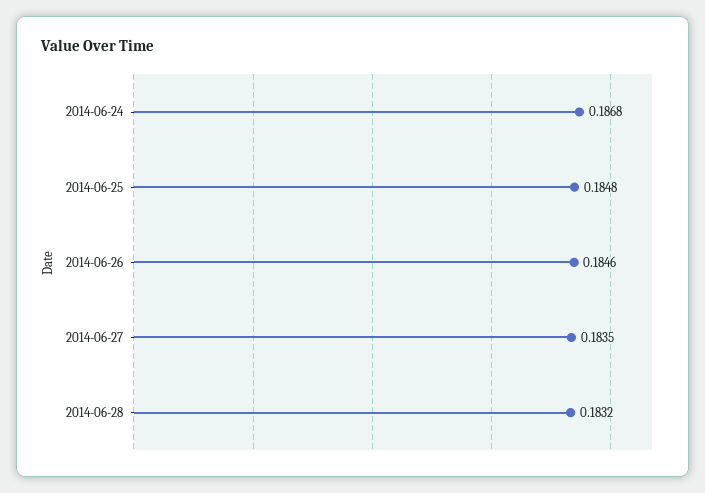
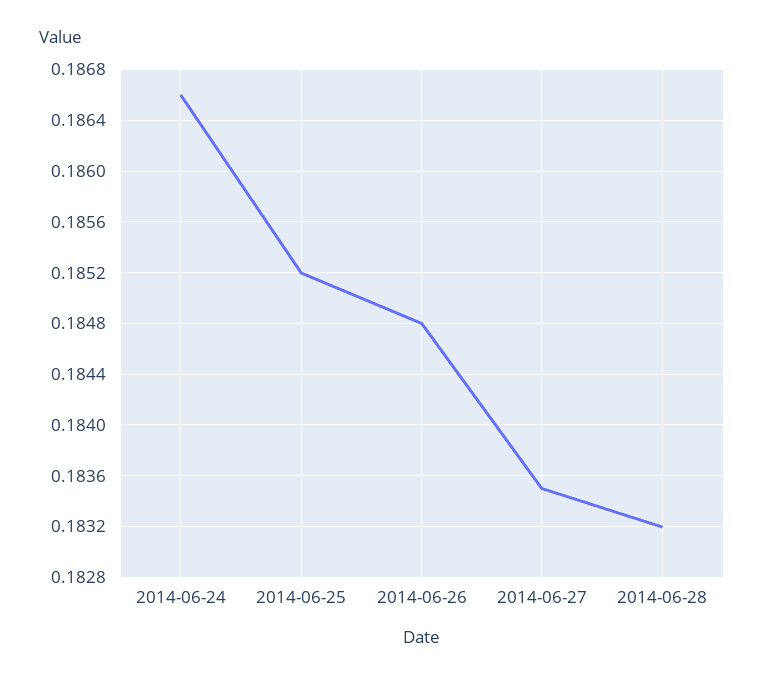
  {
-   "2014-06-24": 0.1868,
+   "2014-06-24": 0.1866,
-   "2014-06-25": 0.1848,
+   "2014-06-25": 0.1852,
-   "2014-06-26": 0.1846,
+   "2014-06-26": 0.1848,
    "2014-06-27": 0.1835,
    "2014-06-28": 0.1832
  }

